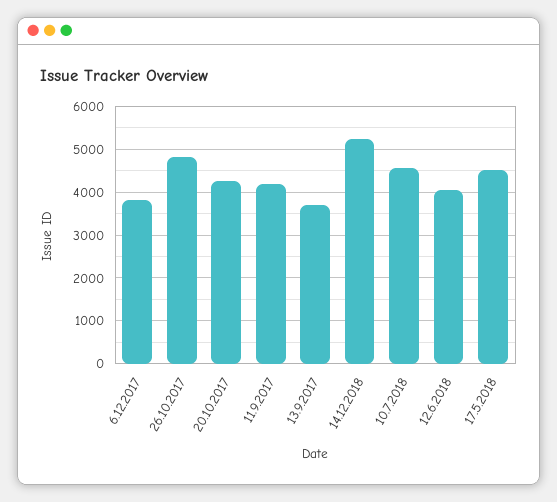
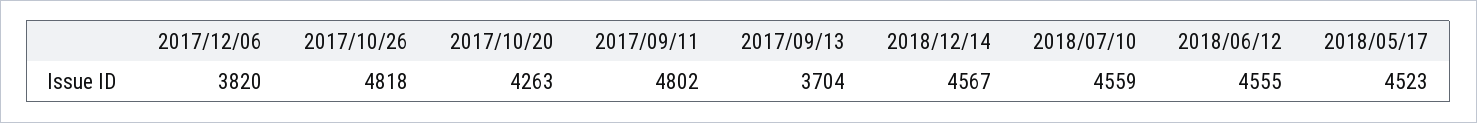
  {
    "6.12.2017": 3820,
    "26.10.2017": 4818,
    "20.10.2017": 4263,
-   "11.9.2017": 4200,
+   "11.9.2017": 4802,
    "13.9.2017": 3704,
-   "14.12.2018": 5200,
+   "14.12.2018": 4567,
    "10.7.2018": 4559,
-   "12.6.2018": 4000,
+   "12.6.2018": 4555,
    "17.5.2018": 4523
  }

